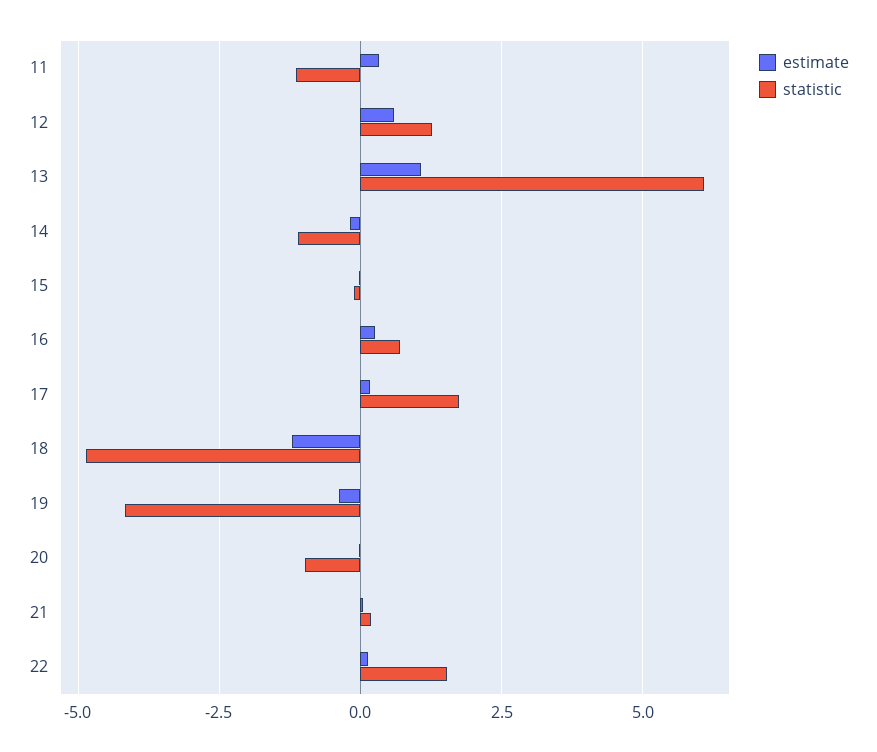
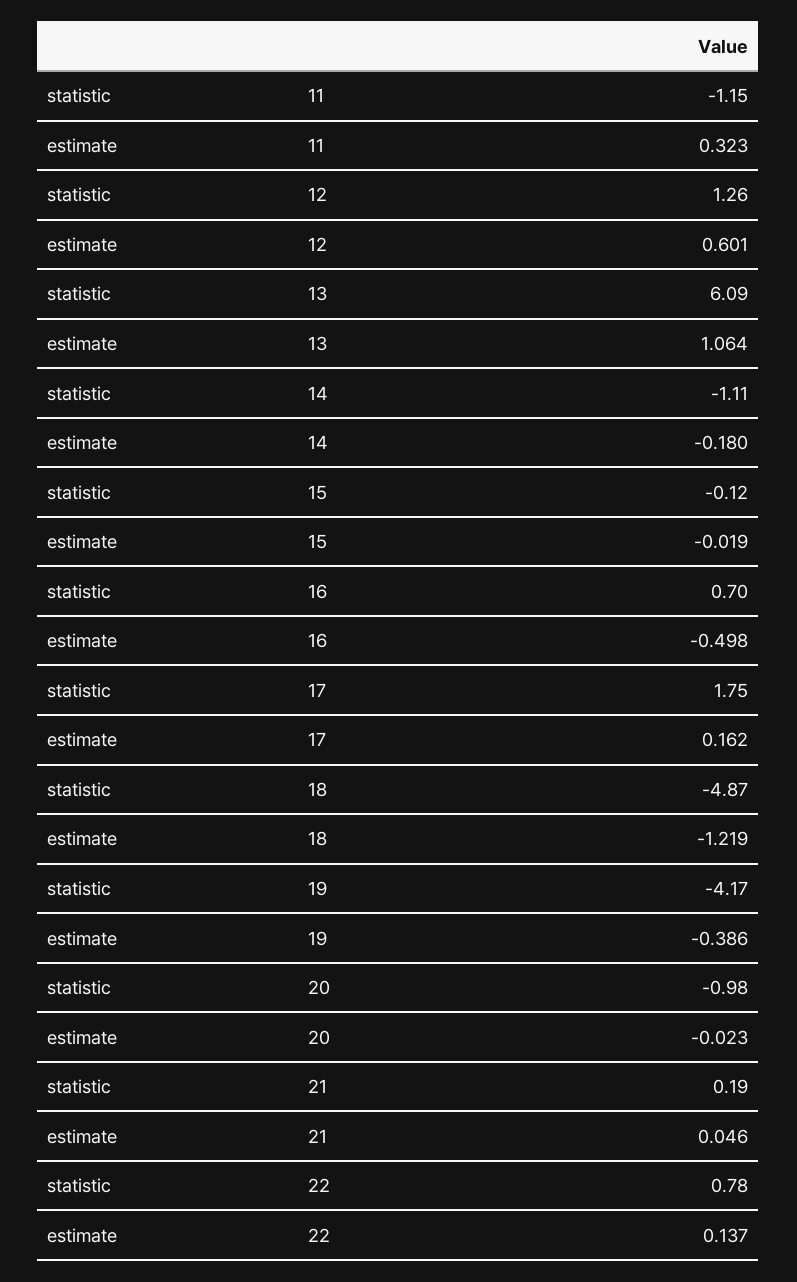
  {
    "estimate": {
      "11": 0.323,
      "12": 0.601,
      "13": 1.064,
      "14": -0.18,
      "15": -0.019,
-     "16": 0.25,
+     "16": -0.498,
      "17": 0.162,
      "18": -1.219,
      "19": -0.386,
      "20": -0.023,
      "21": 0.046,
      "22": 0.137
    },
    "statistic": {
      "11": -1.15,
      "12": 1.26,
      "13": 6.09,
      "14": -1.11,
      "15": -0.12,
      "16": 0.7,
      "17": 1.75,
      "18": -4.87,
      "19": -4.17,
      "20": -0.98,
      "21": 0.19,
-     "22": 1.5
+     "22": 0.78
    }
  }

